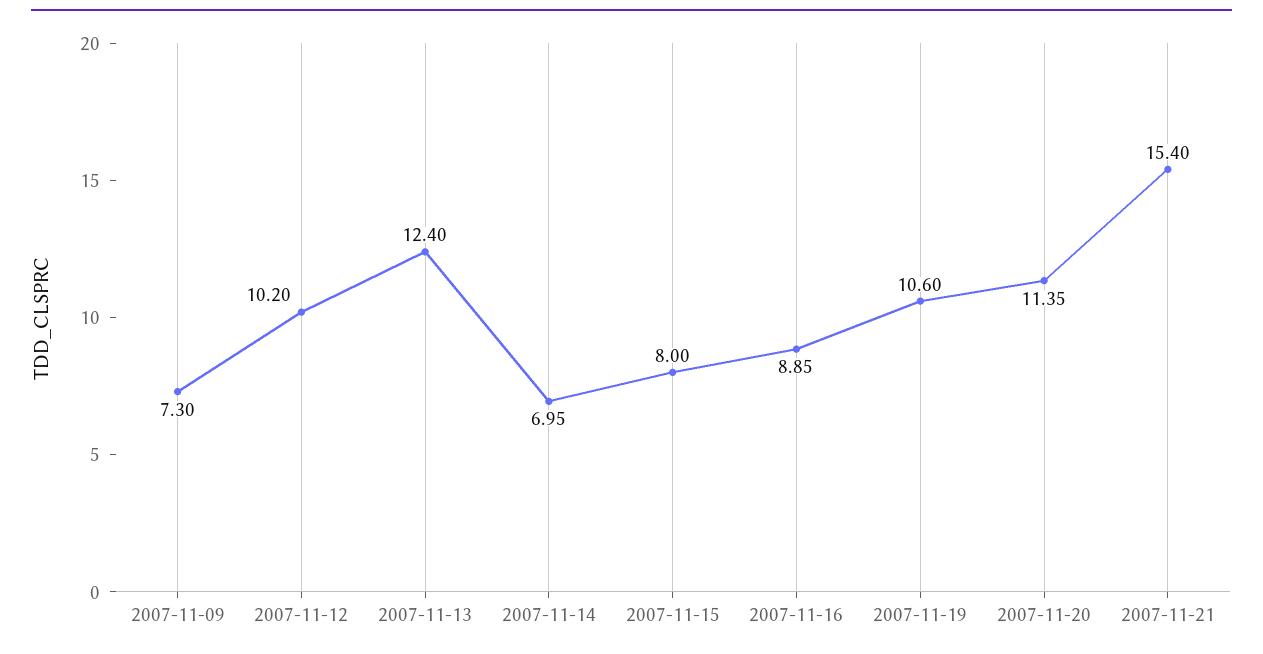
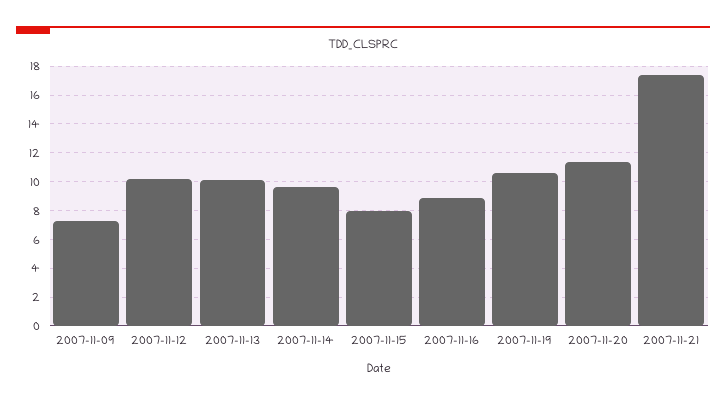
  {
    "2007-11-09": 7.3,
    "2007-11-12": 10.2,
-   "2007-11-13": 12.4,
+   "2007-11-13": 10,
-   "2007-11-14": 6.95,
+   "2007-11-14": 9.5,
    "2007-11-15": 8,
    "2007-11-16": 8.85,
    "2007-11-19": 10.6,
    "2007-11-20": 11.35,
-   "2007-11-21": 15.4
+   "2007-11-21": 17.5
  }

